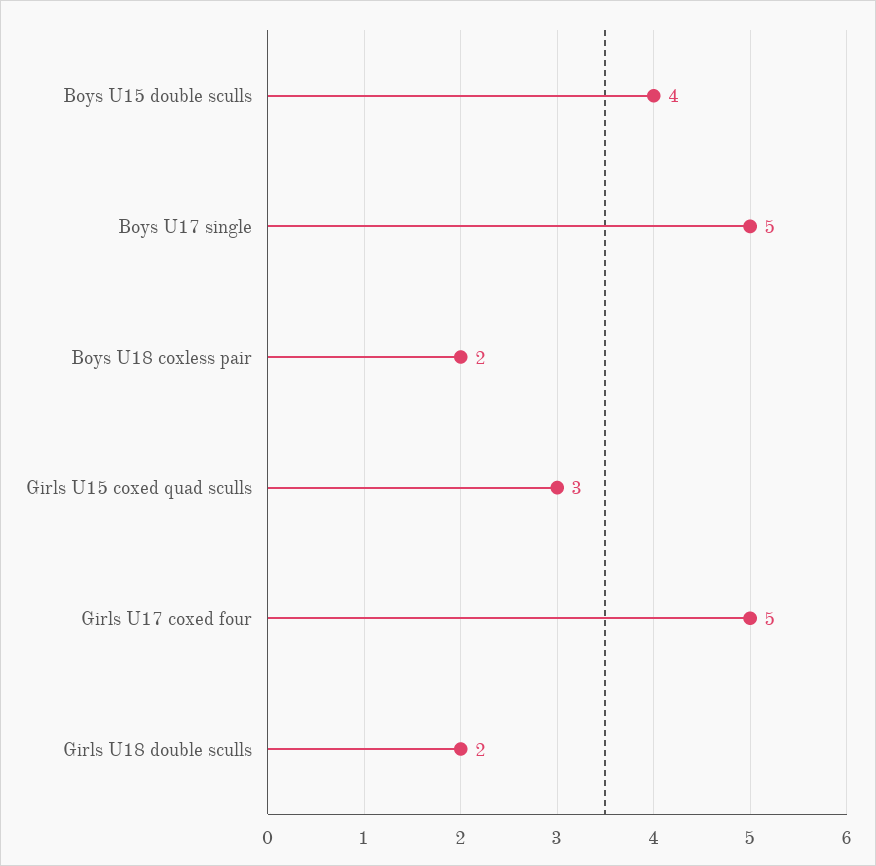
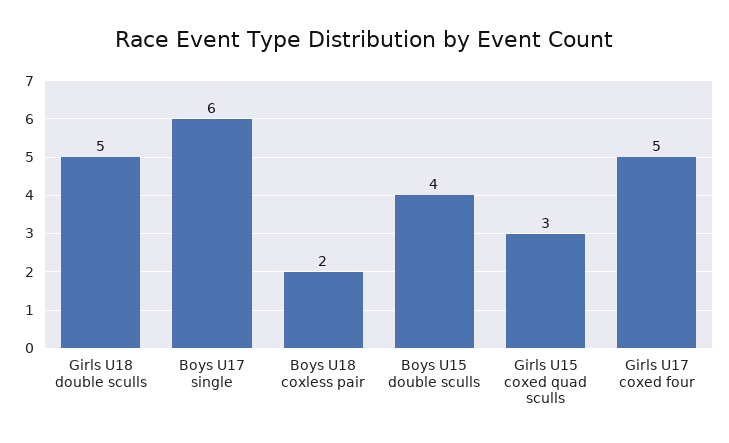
  {
    "Boys U15 double sculls": 4,
-   "Boys U17 single": 5,
+   "Boys U17 single": 6,
    "Boys U18 coxless pair": 2,
    "Girls U15 coxed quad sculls": 3,
    "Girls U17 coxed four": 5,
-   "Girls U18 double sculls": 2
+   "Girls U18 double sculls": 5
  }

